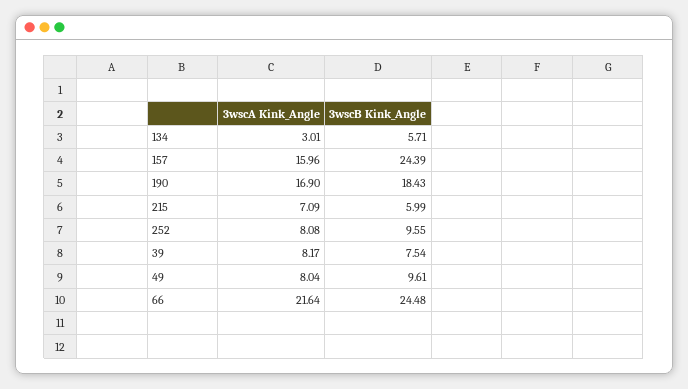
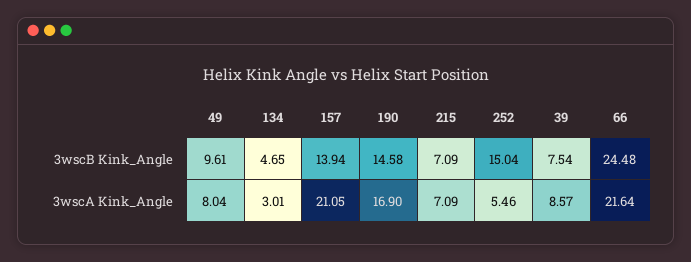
  {
    "3wscA Kink_Angle": {
      "134": 3.01,
-     "157": 15.96,
+     "157": 21.05,
      "190": 16.9,
      "215": 7.09,
-     "252": 8.08,
+     "252": 5.46,
-     "39": 8.17,
+     "39": 8.57,
      "49": 8.04,
      "66": 21.64
    },
    "3wscB Kink_Angle": {
-     "134": 5.71,
+     "134": 4.65,
-     "157": 24.39,
+     "157": 13.94,
-     "190": 18.43,
+     "190": 14.58,
-     "215": 5.99,
+     "215": 7.09,
-     "252": 9.55,
+     "252": 15.04,
      "39": 7.54,
      "49": 9.61,
      "66": 24.48
    }
  }

